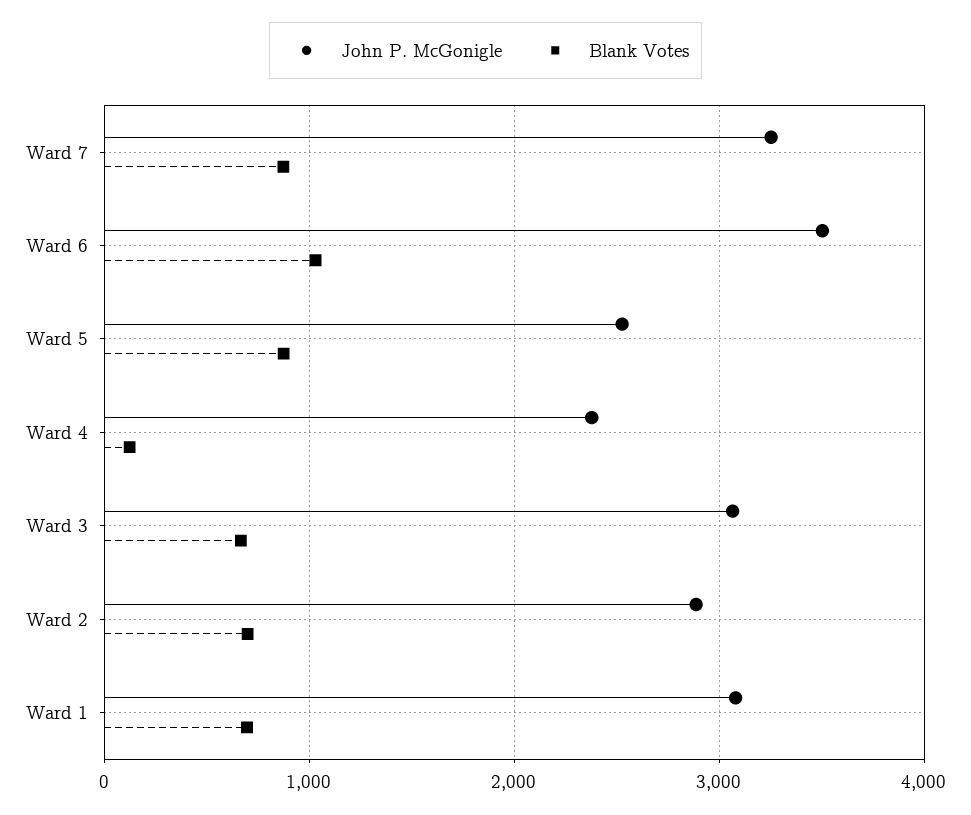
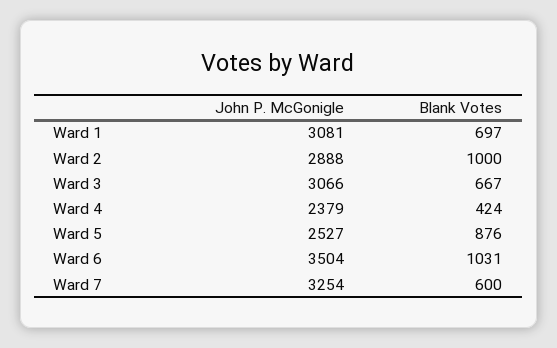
  {
    "John P. McGonigle": {
      "Ward 7": 3254,
      "Ward 6": 3504,
      "Ward 5": 2527,
      "Ward 4": 2379,
      "Ward 3": 3066,
      "Ward 2": 2888,
      "Ward 1": 3081
    },
    "Blank Votes": {
-     "Ward 7": 900,
+     "Ward 7": 600,
      "Ward 6": 1031,
      "Ward 5": 876,
-     "Ward 4": 100,
+     "Ward 4": 424,
      "Ward 3": 667,
-     "Ward 2": 700,
+     "Ward 2": 1000,
      "Ward 1": 697
    }
  }

